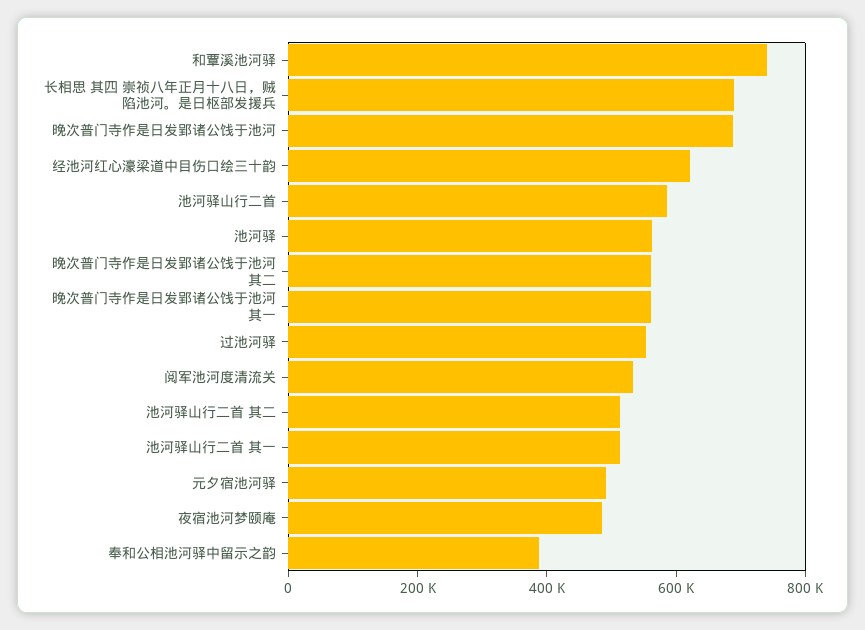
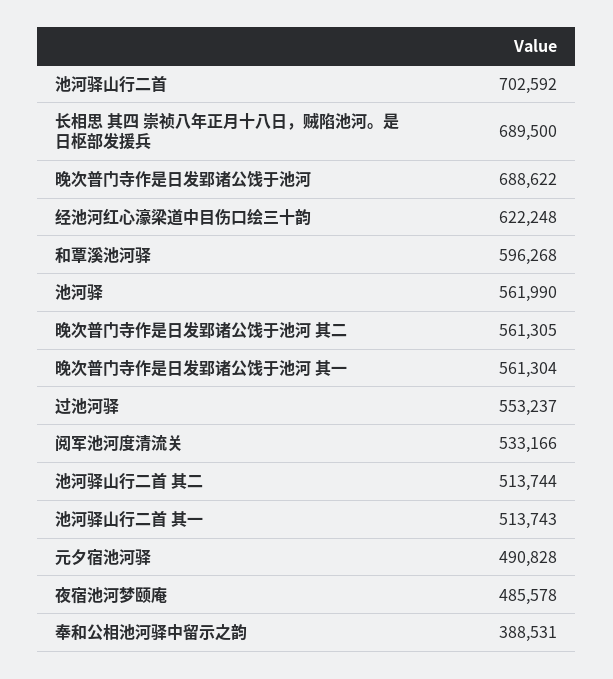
  {
-   "和覃溪池河驿": 750000,
+   "和覃溪池河驿": 596268,
    "长相思 其四 崇祯八年正月十八日，贼陷池河。是日枢部发援兵": 689500,
    "晚次普门寺作是日发郢诸公饯于池河": 688622,
    "经池河红心濠梁道中目伤口绘三十韵": 622248,
-   "池河驿山行二首": 600000,
+   "池河驿山行二首": 702592,
    "池河驿": 561990,
    "晚次普门寺作是日发郢诸公饯于池河 其二": 561305,
    "晚次普门寺作是日发郢诸公饯于池河 其一": 561304,
    "过池河驿": 553237,
    "阅军池河度清流关": 533166,
    "池河驿山行二首 其二": 513744,
    "池河驿山行二首 其一": 513743,
    "元夕宿池河驿": 490828,
    "夜宿池河梦颐庵": 485578,
    "奉和公相池河驿中留示之韵": 388531
  }

